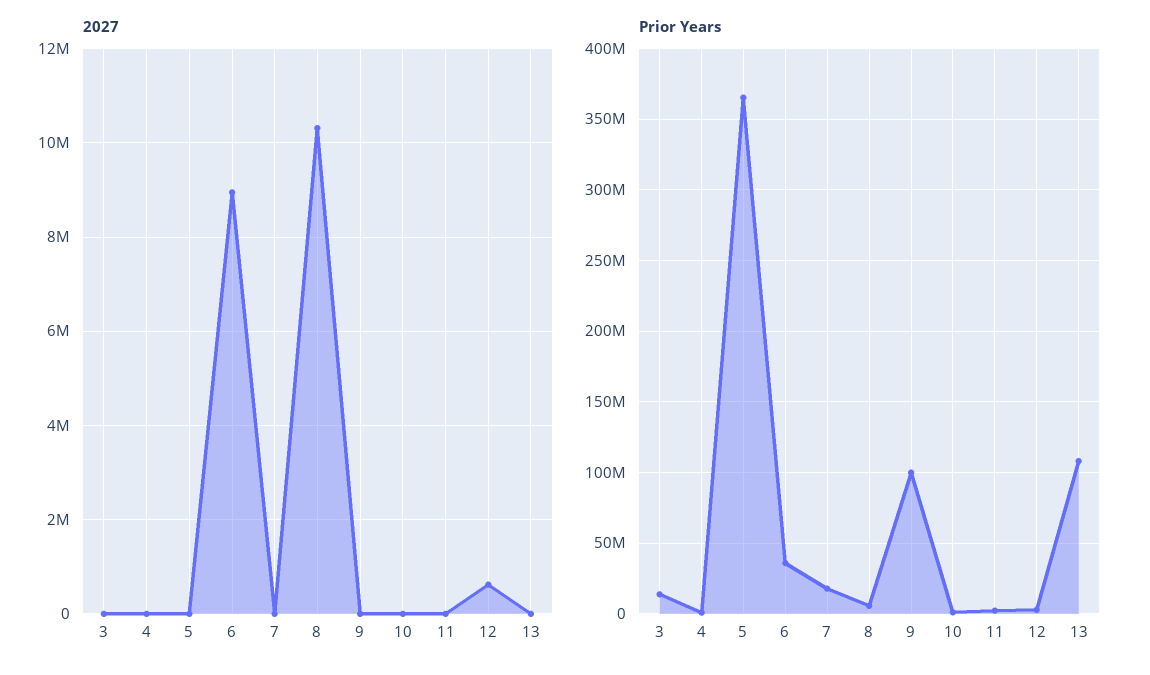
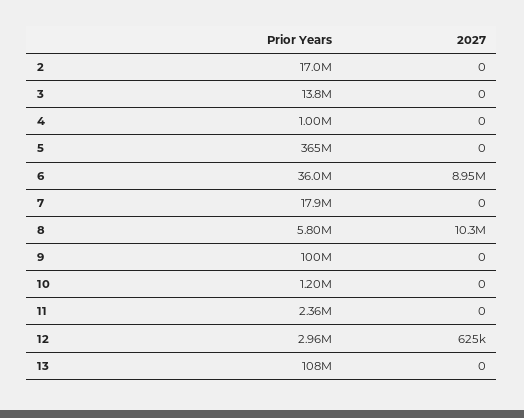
  {
    "2027": {
      "3": 0,
      "4": 0,
      "5": 0,
      "6": 8950000,
      "7": 0,
      "8": 10300000,
      "9": 0,
      "10": 0,
      "11": 0,
      "12": 625000,
-     "13": 0
+     "13": 0,
+     "2": 0
    },
    "Prior Years": {
      "3": 13800000,
      "4": 1000000,
      "5": 365000000,
      "6": 36000000,
      "7": 17900000,
      "8": 5800000,
      "9": 100000000,
      "10": 1200000,
      "11": 2360000,
      "12": 2960000,
-     "13": 108000000
+     "13": 108000000,
+     "2": 17000000
    }
  }

